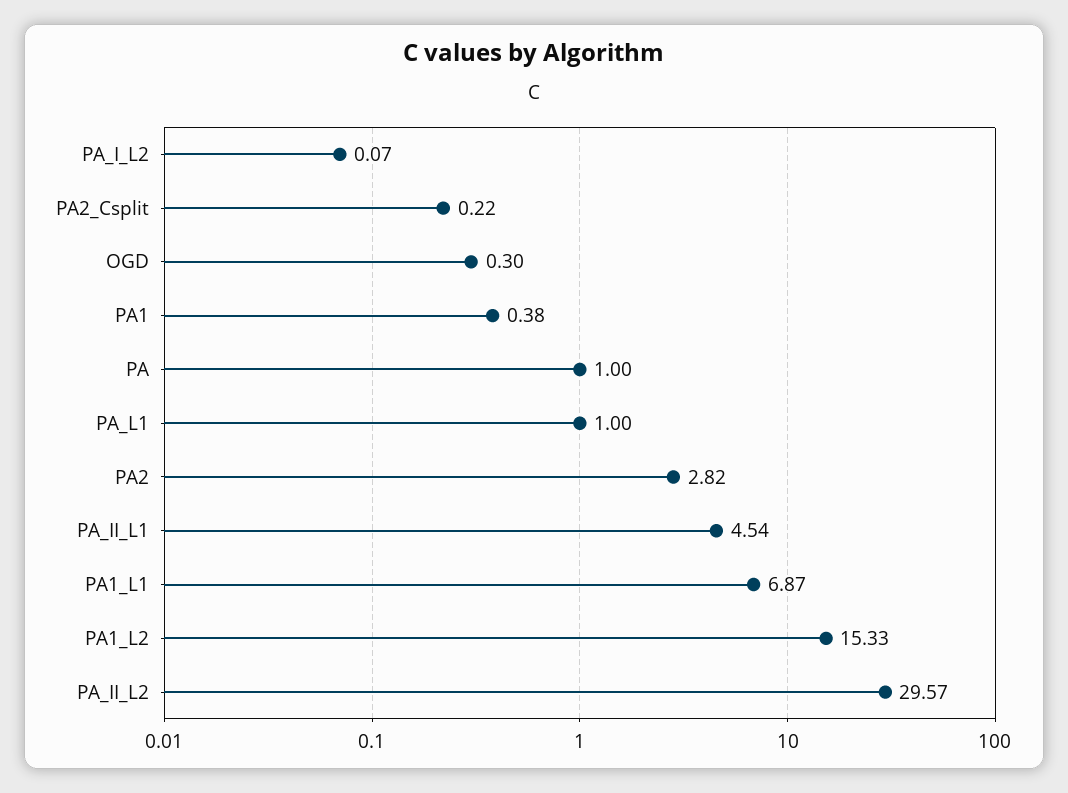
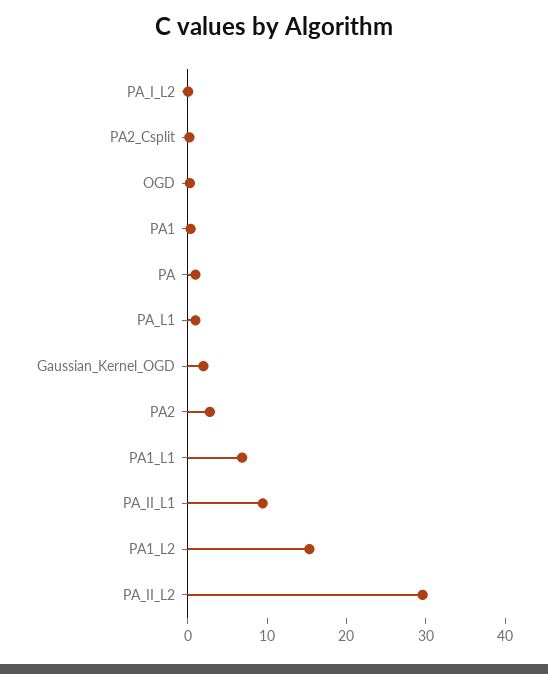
  {
    "PA_I_L2": 0.07,
    "PA2_Csplit": 0.22,
    "OGD": 0.3,
    "PA1": 0.38,
    "PA": 1,
    "PA_L1": 1,
    "PA2": 2.82,
-   "PA_II_L1": 4.54,
+   "PA_II_L1": 10,
    "PA1_L1": 6.87,
    "PA1_L2": 15.33,
-   "PA_II_L2": 29.57
+   "PA_II_L2": 29.57,
+   "Gaussian_Kernel_OGD": 2
  }

